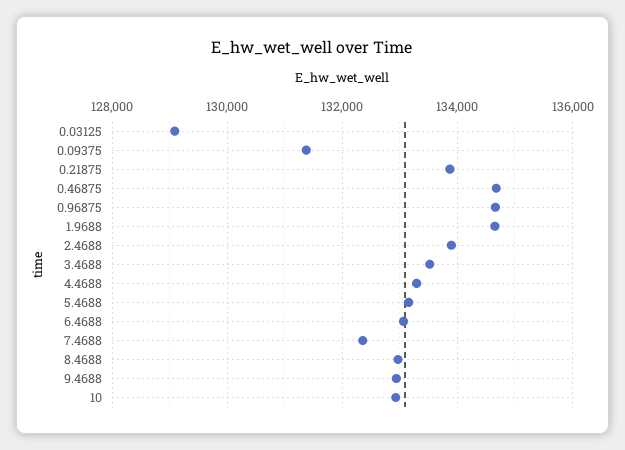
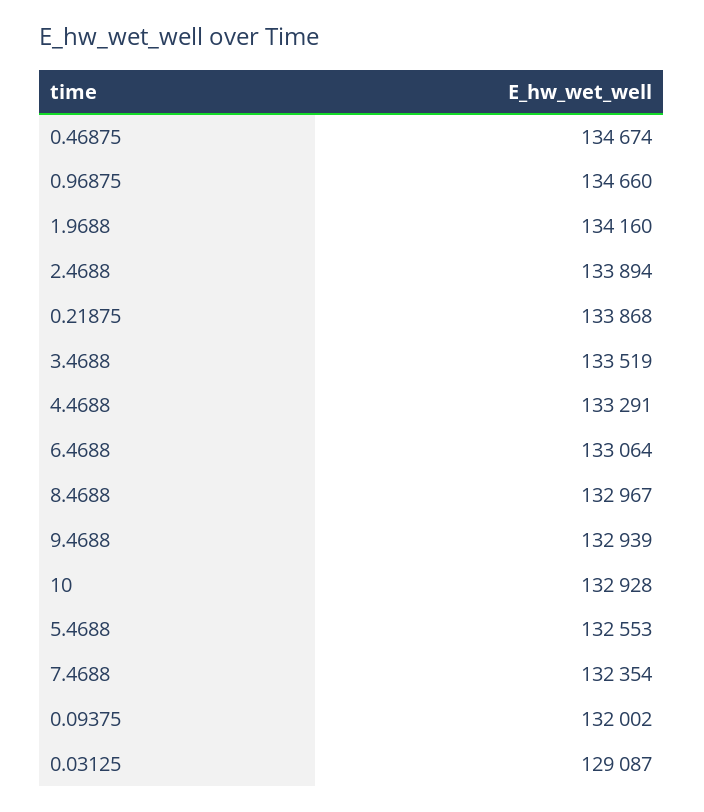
  {
    "0.03125": 129087,
-   "0.09375": 131400,
+   "0.09375": 132002,
    "0.21875": 133868,
    "0.46875": 134674,
    "0.96875": 134660,
-   "1.9688": 134600,
+   "1.9688": 134160,
    "2.4688": 133894,
    "3.4688": 133519,
    "4.4688": 133291,
-   "5.4688": 133200,
+   "5.4688": 132553,
    "6.4688": 133064,
    "7.4688": 132354,
    "8.4688": 132967,
    "9.4688": 132939,
    "10": 132928
  }

